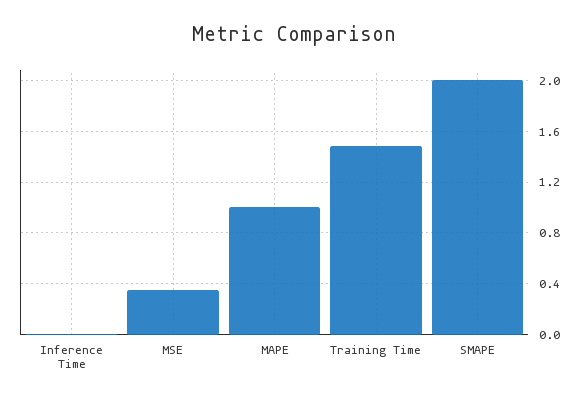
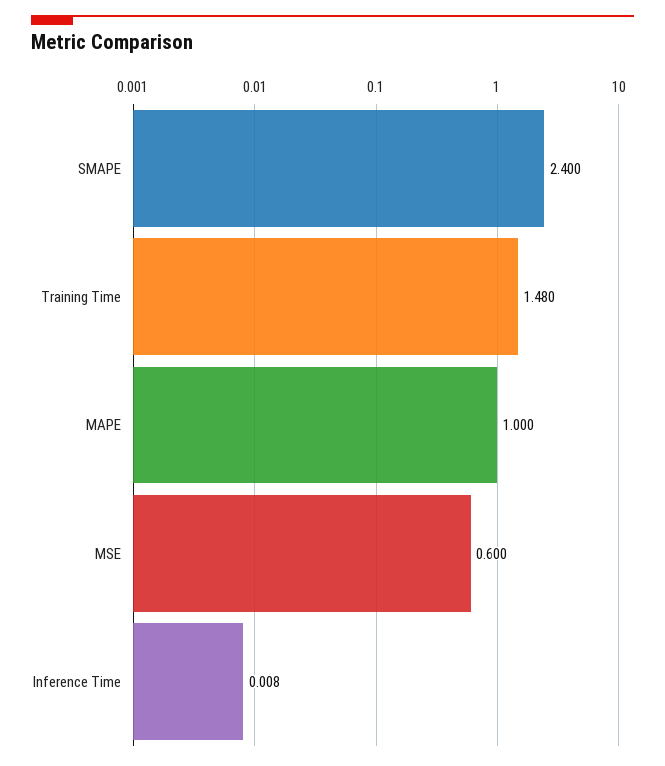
  {
    "Inference Time": 0.008,
-   "MSE": 0.35,
+   "MSE": 0.6,
    "MAPE": 1,
    "Training Time": 1.48,
-   "SMAPE": 2
+   "SMAPE": 2.4
  }

